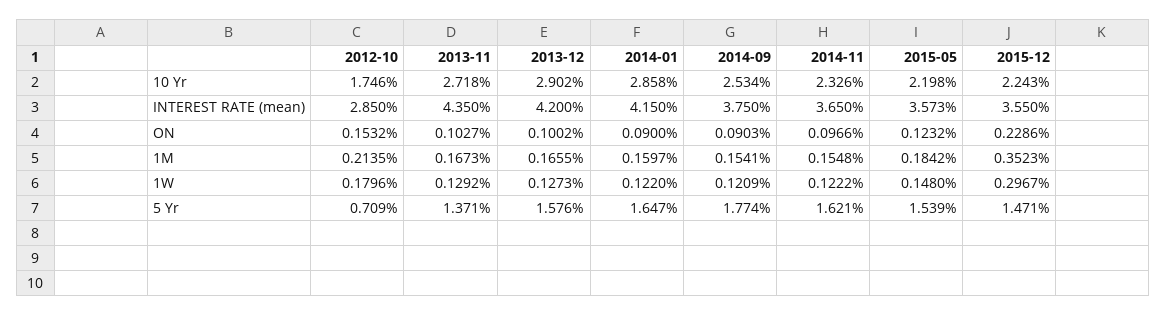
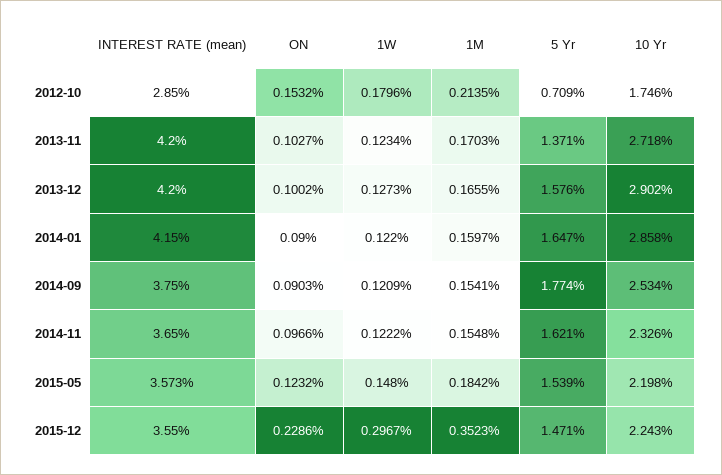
  {
    "2012-10": {
      "10 Yr": 1.746,
      "INTEREST RATE (mean)": 2.85,
      "ON": 0.1532,
      "1M": 0.2135,
      "1W": 0.1796,
      "5 Yr": 0.709
    },
    "2013-11": {
      "10 Yr": 2.718,
-     "INTEREST RATE (mean)": 4.35,
+     "INTEREST RATE (mean)": 4.2,
      "ON": 0.1027,
-     "1M": 0.1673,
+     "1M": 0.1703,
-     "1W": 0.1292,
+     "1W": 0.1234,
      "5 Yr": 1.371
    },
    "2013-12": {
      "10 Yr": 2.902,
      "INTEREST RATE (mean)": 4.2,
      "ON": 0.1002,
      "1M": 0.1655,
      "1W": 0.1273,
      "5 Yr": 1.576
    },
    "2014-01": {
      "10 Yr": 2.858,
      "INTEREST RATE (mean)": 4.15,
      "ON": 0.09,
      "1M": 0.1597,
      "1W": 0.122,
      "5 Yr": 1.647
    },
    "2014-09": {
      "10 Yr": 2.534,
      "INTEREST RATE (mean)": 3.75,
      "ON": 0.0903,
      "1M": 0.1541,
      "1W": 0.1209,
      "5 Yr": 1.774
    },
    "2014-11": {
      "10 Yr": 2.326,
      "INTEREST RATE (mean)": 3.65,
      "ON": 0.0966,
      "1M": 0.1548,
      "1W": 0.1222,
      "5 Yr": 1.621
    },
    "2015-05": {
      "10 Yr": 2.198,
      "INTEREST RATE (mean)": 3.573,
      "ON": 0.1232,
      "1M": 0.1842,
      "1W": 0.148,
      "5 Yr": 1.539
    },
    "2015-12": {
      "10 Yr": 2.243,
      "INTEREST RATE (mean)": 3.55,
      "ON": 0.2286,
      "1M": 0.3523,
      "1W": 0.2967,
      "5 Yr": 1.471
    }
  }

